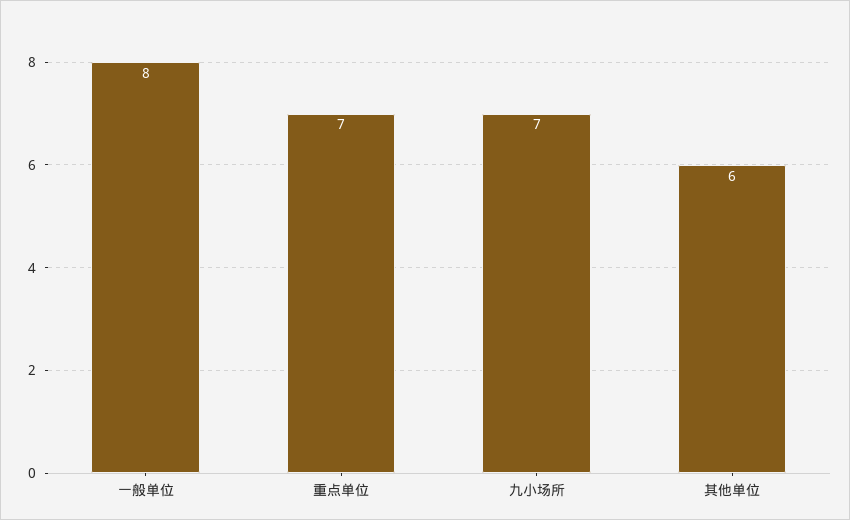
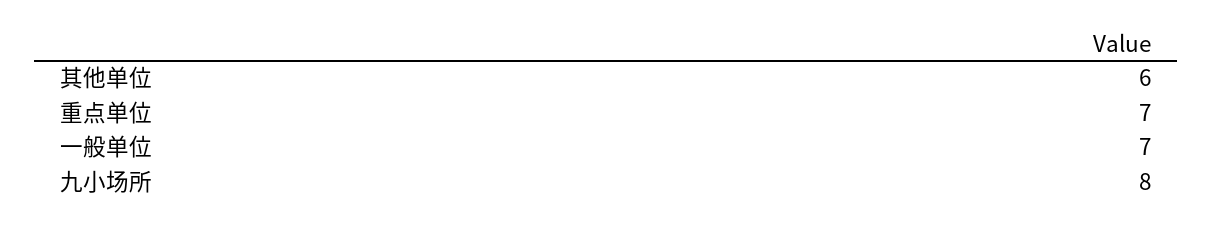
  {
-   "一般单位": 8,
+   "一般单位": 7,
    "重点单位": 7,
-   "九小场所": 7,
+   "九小场所": 8,
    "其他单位": 6
  }

